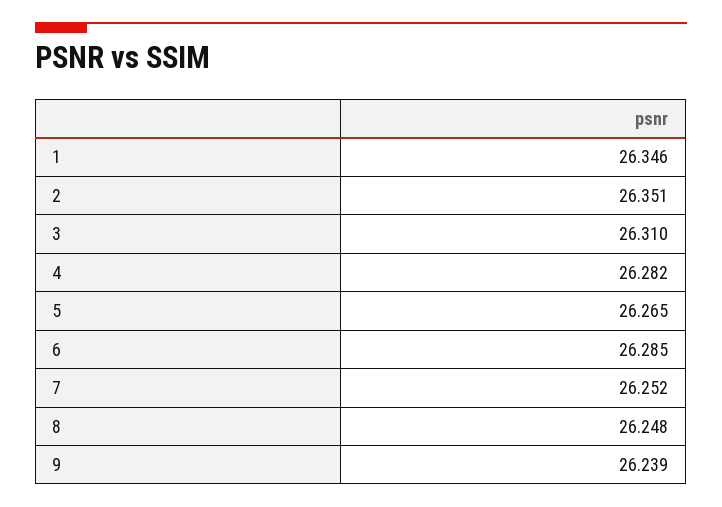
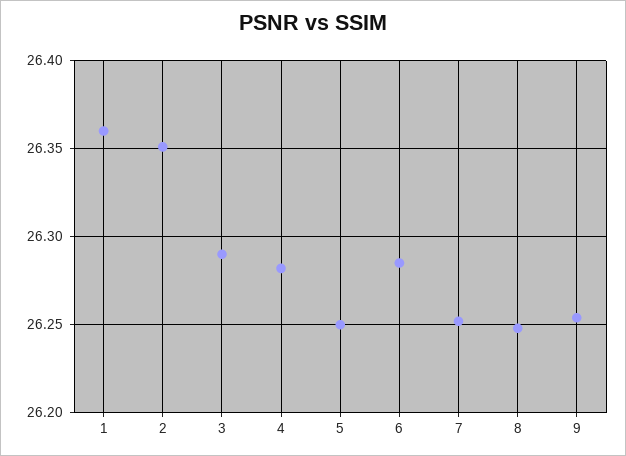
  {
-   "1": 26.346,
+   "1": 26.36,
    "2": 26.351,
-   "3": 26.31,
+   "3": 26.29,
    "4": 26.282,
-   "5": 26.265,
+   "5": 26.25,
    "6": 26.285,
    "7": 26.252,
    "8": 26.248,
-   "9": 26.239
+   "9": 26.255
  }

